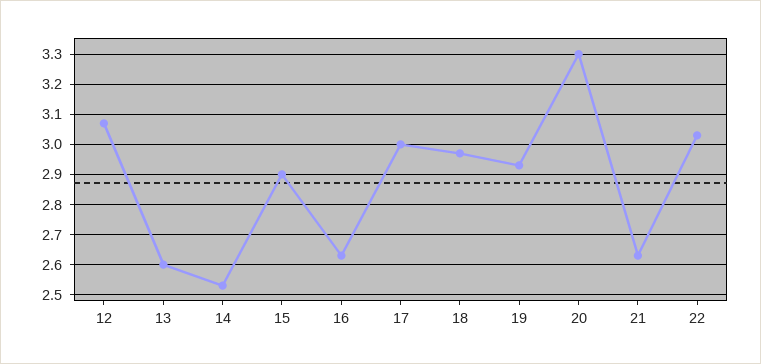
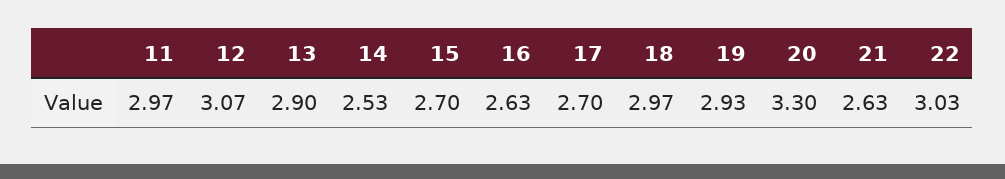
  {
    "12": 3.07,
-   "13": 2.6,
+   "13": 2.9,
    "14": 2.53,
-   "15": 2.9,
+   "15": 2.7,
    "16": 2.63,
-   "17": 3,
+   "17": 2.7,
    "18": 2.97,
    "19": 2.93,
    "20": 3.3,
    "21": 2.63,
-   "22": 3.03
+   "22": 3.03,
+   "11": 2.97
  }

